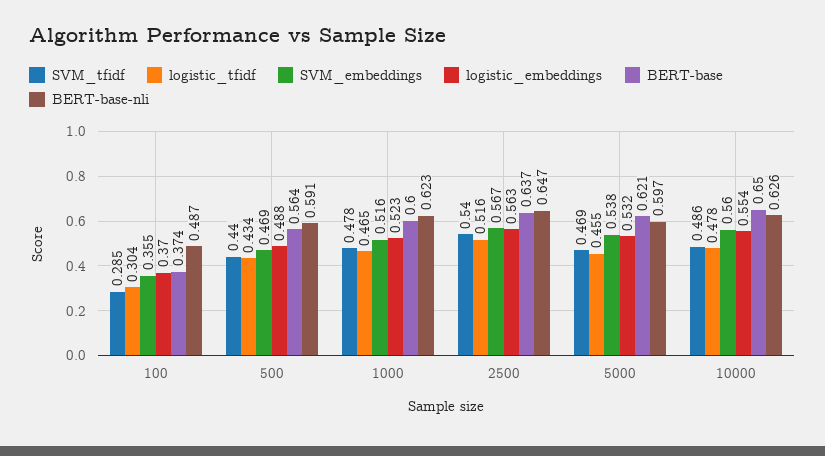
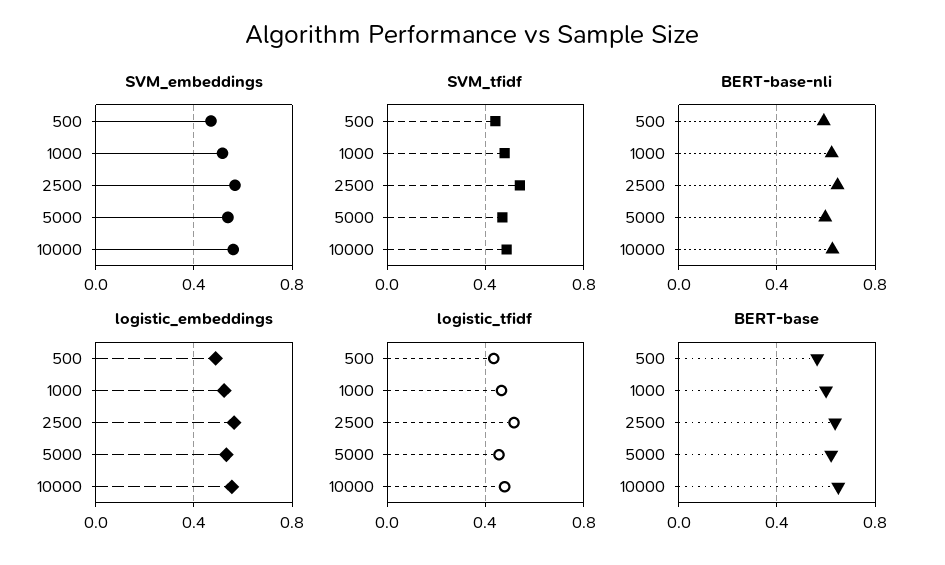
  {
    "SVM_tfidf": {
-     "100": 0.285,
      "500": 0.44,
      "1000": 0.478,
      "2500": 0.54,
      "5000": 0.469,
      "10000": 0.486
    },
    "logistic_tfidf": {
-     "100": 0.304,
      "500": 0.434,
      "1000": 0.465,
      "2500": 0.516,
      "5000": 0.455,
      "10000": 0.478
    },
    "SVM_embeddings": {
-     "100": 0.355,
      "500": 0.469,
      "1000": 0.516,
      "2500": 0.567,
      "5000": 0.538,
      "10000": 0.56
    },
    "logistic_embeddings": {
-     "100": 0.37,
      "500": 0.488,
      "1000": 0.523,
      "2500": 0.563,
      "5000": 0.532,
      "10000": 0.554
    },
    "BERT-base": {
-     "100": 0.374,
      "500": 0.564,
      "1000": 0.6,
      "2500": 0.637,
      "5000": 0.621,
      "10000": 0.65
    },
    "BERT-base-nli": {
-     "100": 0.487,
      "500": 0.591,
      "1000": 0.623,
      "2500": 0.647,
      "5000": 0.597,
      "10000": 0.626
    }
  }

